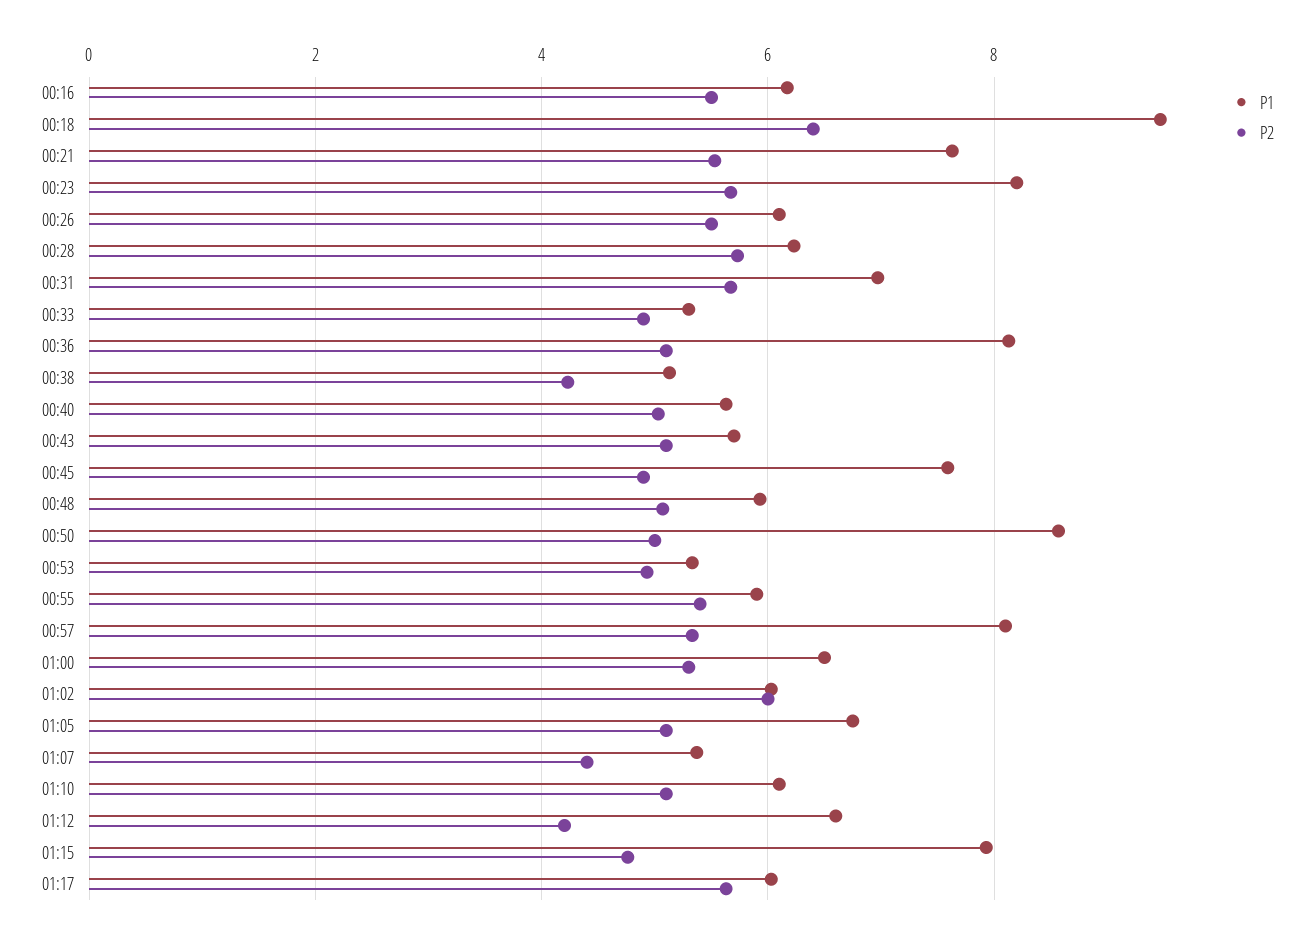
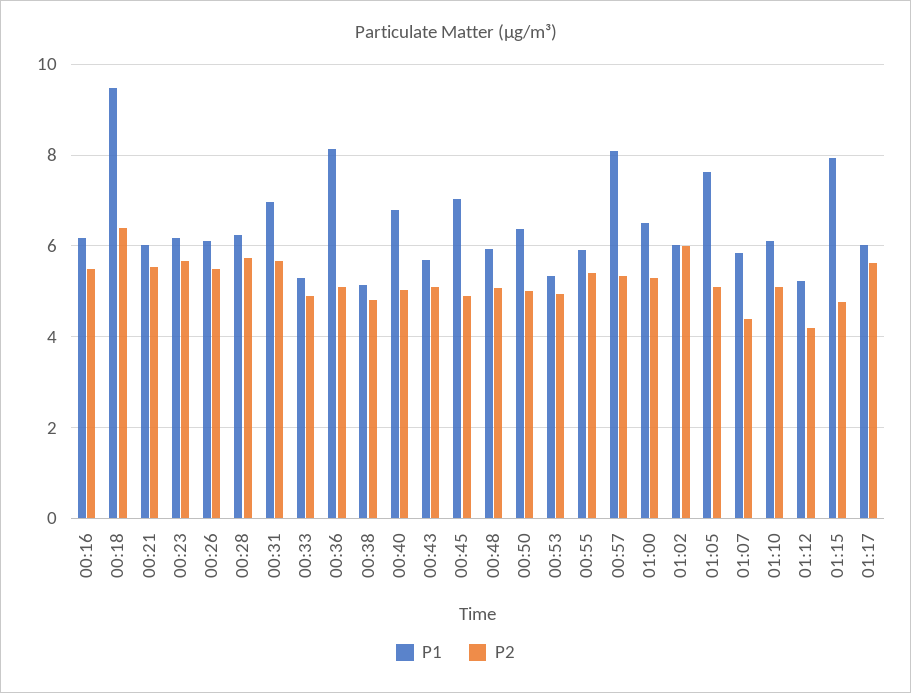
  {
    "P1": {
      "00:16": 6.2,
      "00:18": 9.4,
-     "00:21": 7.6,
+     "00:21": 6,
-     "00:23": 8.2,
+     "00:23": 6.2,
      "00:26": 6.2,
      "00:28": 6.2,
      "00:31": 7,
      "00:33": 5.4,
      "00:36": 8.2,
      "00:38": 5.2,
-     "00:40": 5.6,
+     "00:40": 6.8,
      "00:43": 5.8,
-     "00:45": 7.6,
+     "00:45": 7,
      "00:48": 6,
-     "00:50": 8.6,
+     "00:50": 6.4,
      "00:53": 5.4,
      "00:55": 6,
      "00:57": 8.2,
      "01:00": 6.6,
      "01:02": 6,
-     "01:05": 6.8,
+     "01:05": 7.6,
-     "01:07": 5.4,
+     "01:07": 5.8,
      "01:10": 6.2,
-     "01:12": 6.6,
+     "01:12": 5.2,
      "01:15": 8,
      "01:17": 6
    },
    "P2": {
      "00:16": 5.6,
      "00:18": 6.4,
      "00:21": 5.6,
      "00:23": 5.6,
      "00:26": 5.6,
      "00:28": 5.8,
      "00:31": 5.6,
      "00:33": 5,
      "00:36": 5.2,
-     "00:38": 4.2,
+     "00:38": 4.8,
      "00:40": 5,
      "00:43": 5.2,
      "00:45": 5,
      "00:48": 5,
      "00:50": 5,
      "00:53": 5,
      "00:55": 5.4,
      "00:57": 5.4,
      "01:00": 5.4,
      "01:02": 6,
      "01:05": 5.2,
      "01:07": 4.4,
      "01:10": 5.2,
      "01:12": 4.2,
      "01:15": 4.8,
      "01:17": 5.6
    }
  }

